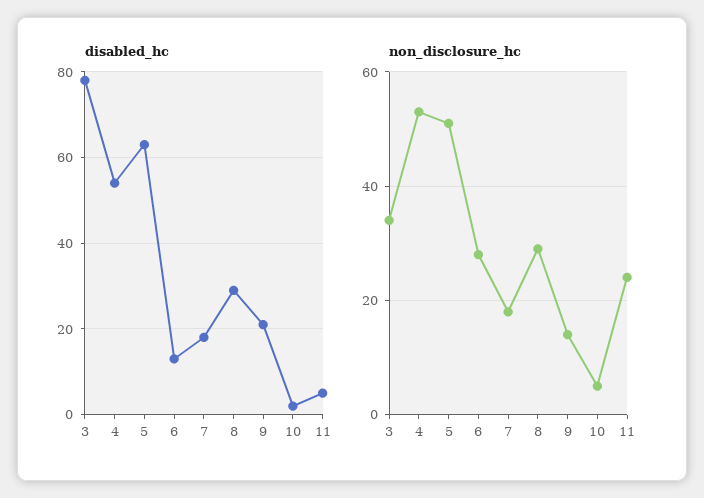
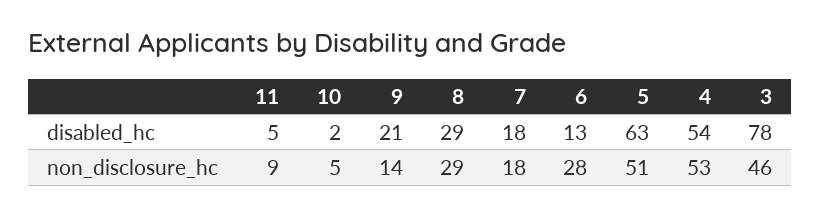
  {
    "disabled_hc": {
      "3": 78,
      "4": 54,
      "5": 63,
      "6": 13,
      "7": 18,
      "8": 29,
      "9": 21,
      "10": 2,
      "11": 5
    },
    "non_disclosure_hc": {
-     "3": 35,
+     "3": 46,
      "4": 53,
      "5": 51,
      "6": 28,
      "7": 18,
      "8": 29,
      "9": 14,
      "10": 5,
-     "11": 25
+     "11": 9
    }
  }

